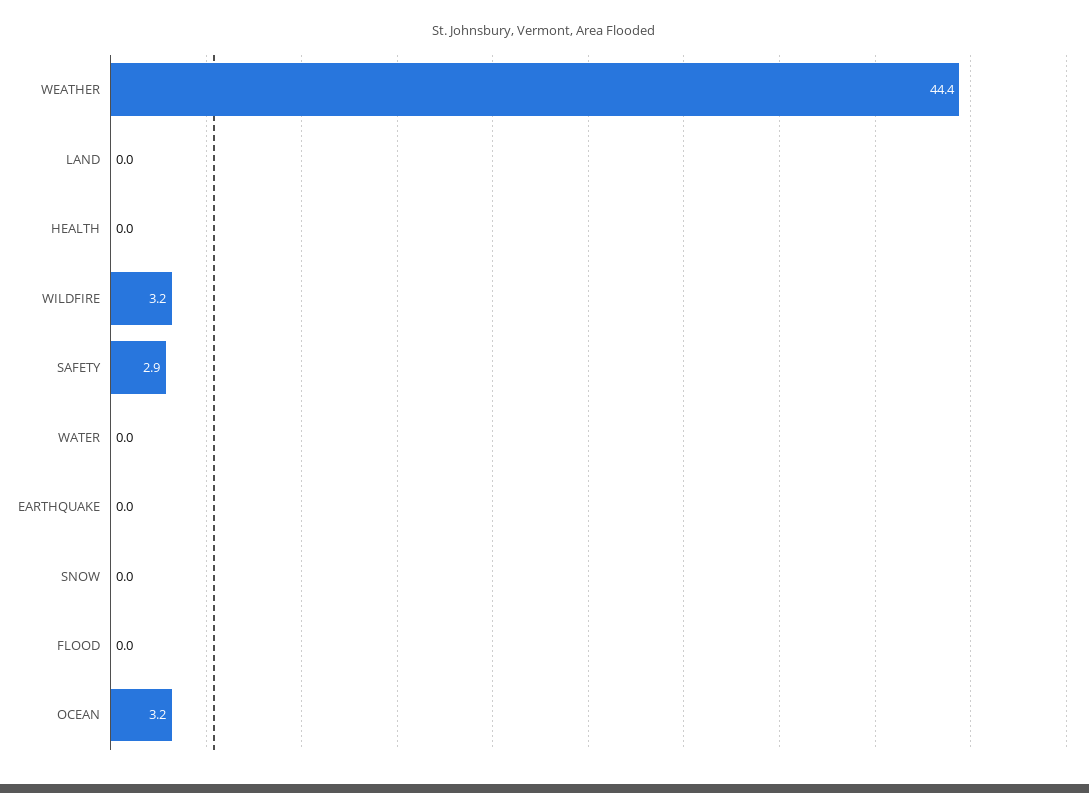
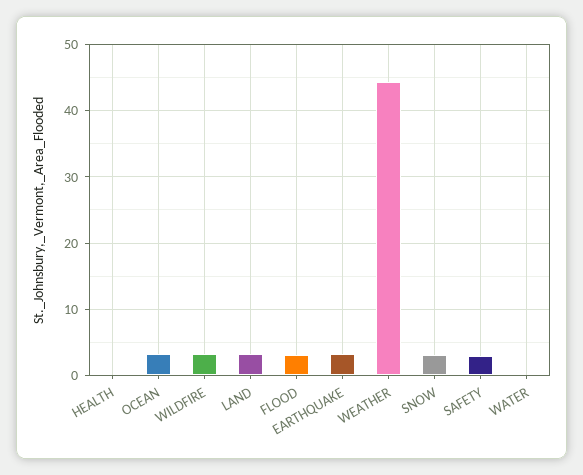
  {
    "WEATHER": 44.4,
-   "LAND": 0,
+   "LAND": 3,
    "HEALTH": 0,
    "WILDFIRE": 3.2,
    "SAFETY": 2.9,
    "WATER": 0,
-   "EARTHQUAKE": 0,
+   "EARTHQUAKE": 3,
-   "SNOW": 0,
+   "SNOW": 3,
-   "FLOOD": 0,
+   "FLOOD": 3,
    "OCEAN": 3.2
  }

